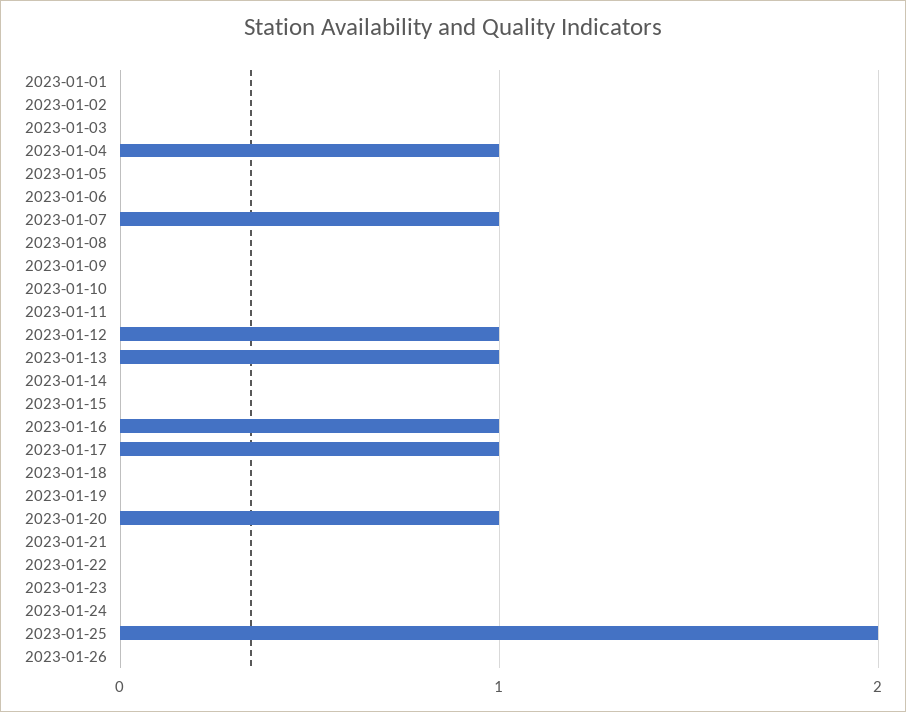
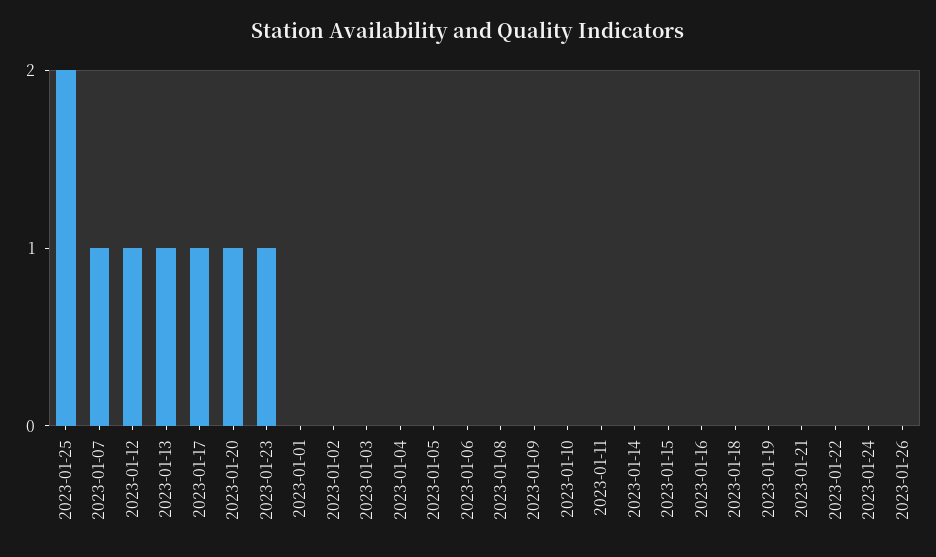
  {
    "2023-01-01": 0,
    "2023-01-02": 0,
    "2023-01-03": 0,
-   "2023-01-04": 1,
+   "2023-01-04": 0,
    "2023-01-05": 0,
    "2023-01-06": 0,
    "2023-01-07": 1,
    "2023-01-08": 0,
    "2023-01-09": 0,
    "2023-01-10": 0,
    "2023-01-11": 0,
    "2023-01-12": 1,
    "2023-01-13": 1,
    "2023-01-14": 0,
    "2023-01-15": 0,
-   "2023-01-16": 1,
+   "2023-01-16": 0,
    "2023-01-17": 1,
    "2023-01-18": 0,
    "2023-01-19": 0,
    "2023-01-20": 1,
    "2023-01-21": 0,
    "2023-01-22": 0,
-   "2023-01-23": 0,
+   "2023-01-23": 1,
    "2023-01-24": 0,
    "2023-01-25": 2,
    "2023-01-26": 0
  }

